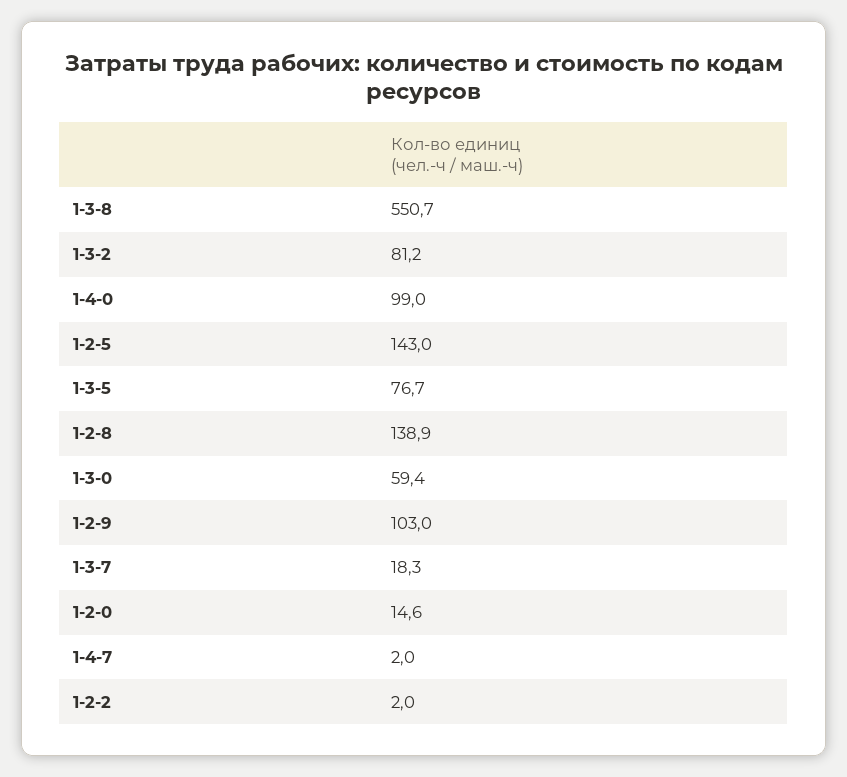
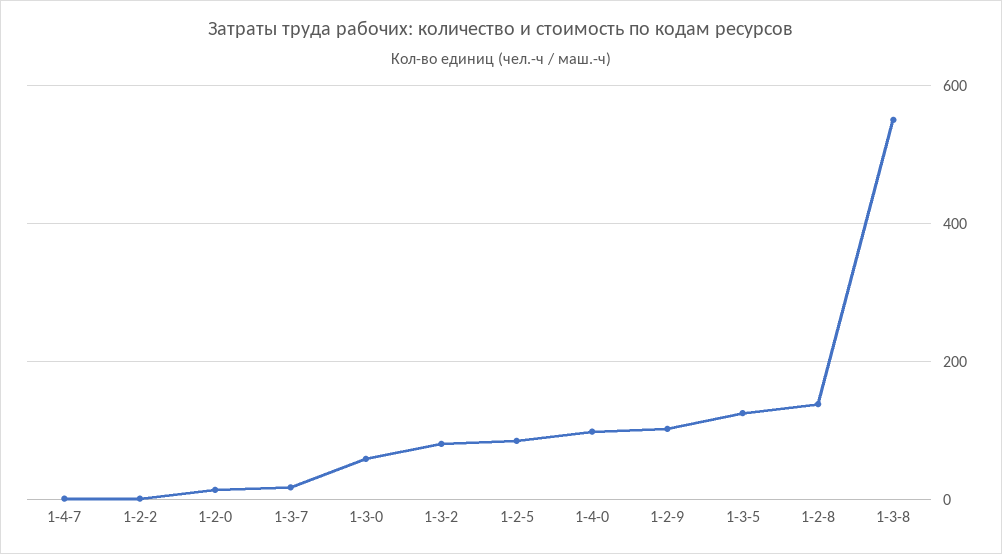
  {
    "1-3-8": 550.7,
    "1-3-2": 81.2,
    "1-4-0": 99,
-   "1-2-5": 143,
+   "1-2-5": 80,
-   "1-3-5": 76.7,
+   "1-3-5": 120,
    "1-2-8": 138.9,
    "1-3-0": 59.4,
    "1-2-9": 103,
    "1-3-7": 18.3,
    "1-2-0": 14.6,
    "1-4-7": 2,
    "1-2-2": 2
  }

